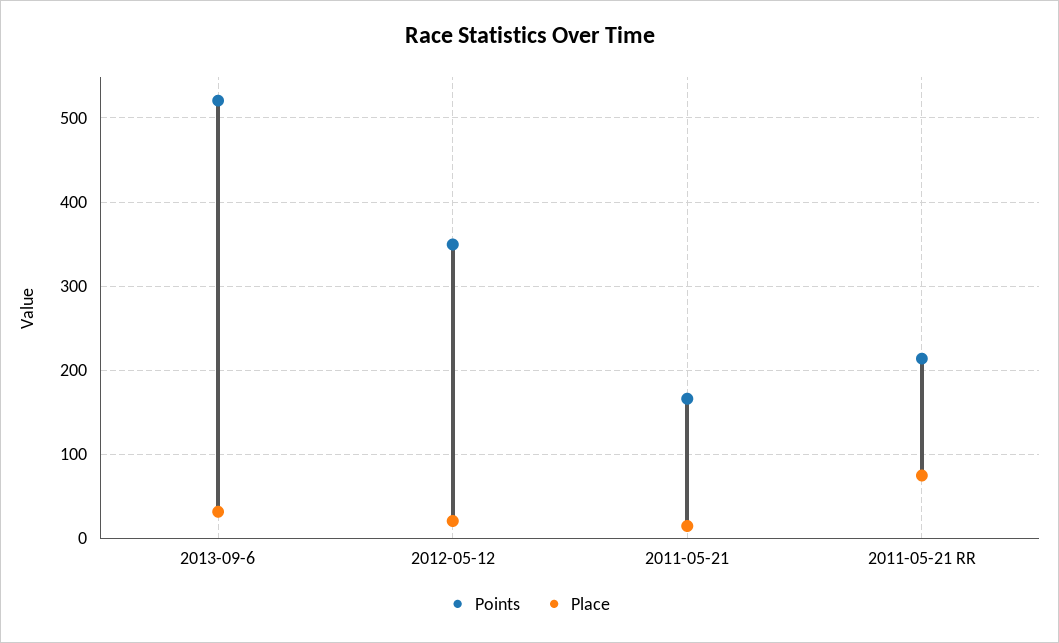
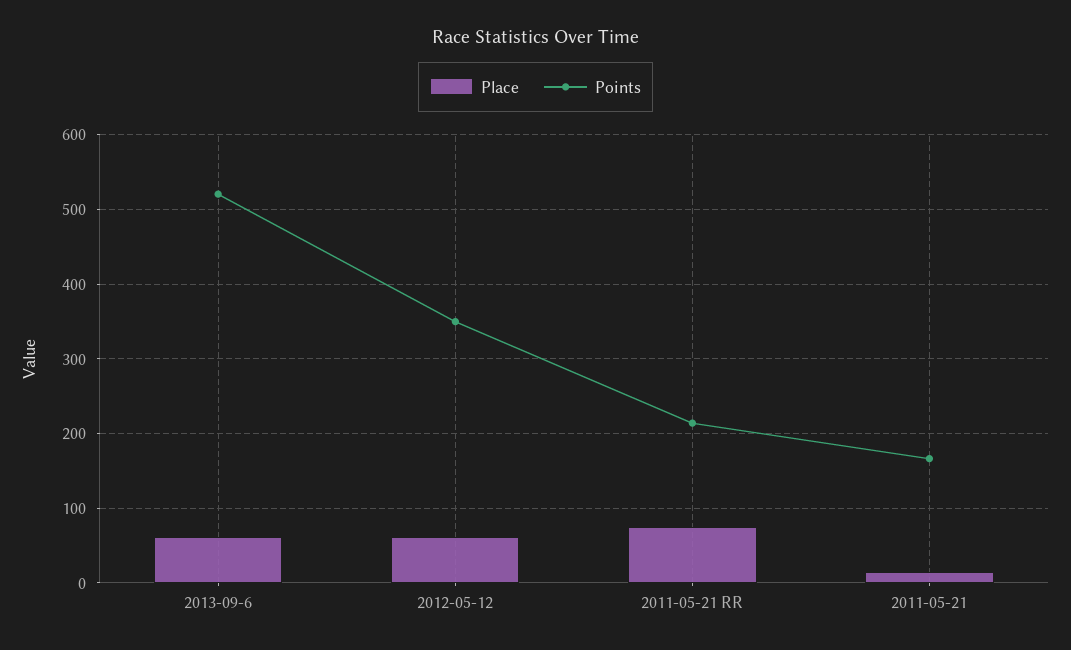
  {
    "Points": {
      "2013-09-6": 520,
      "2012-05-12": 350,
      "2011-05-21": 170,
      "2011-05-21 RR": 210
    },
    "Place": {
-     "2013-09-6": 30,
+     "2013-09-6": 60,
-     "2012-05-12": 20,
+     "2012-05-12": 60,
      "2011-05-21": 20,
      "2011-05-21 RR": 80
    }
  }

